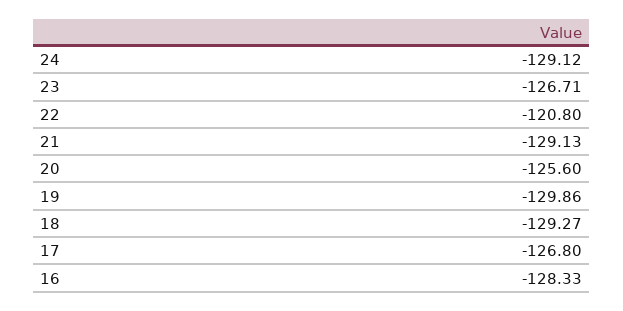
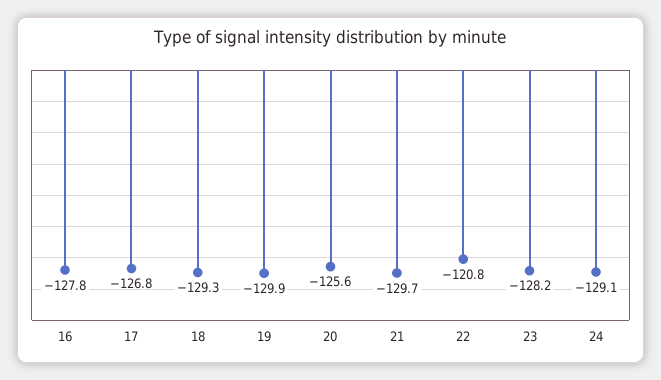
  {
    "24": -129.12,
-   "23": -126.71,
+   "23": -128.2,
    "22": -120.8,
-   "21": -129.13,
+   "21": -129.7,
    "20": -125.6,
    "19": -129.86,
    "18": -129.27,
    "17": -126.8,
-   "16": -128.33
+   "16": -127.8
  }

